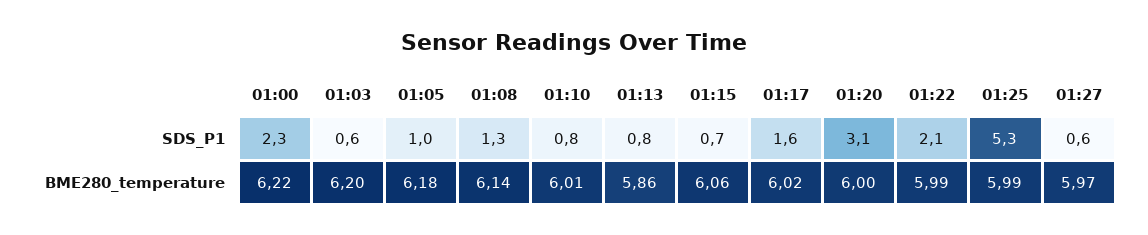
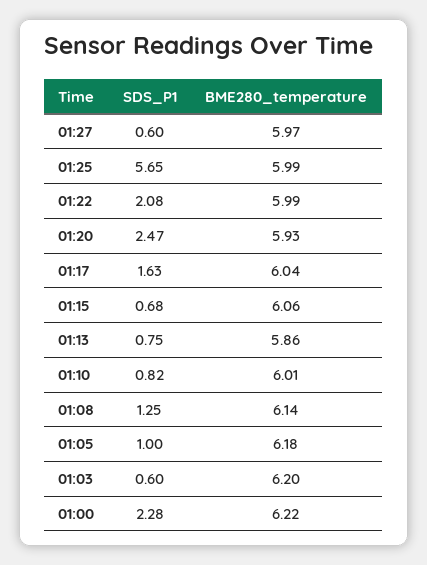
  {
    "01:00": {
      "SDS_P1": 2.28,
      "BME280_temperature": 6.22
    },
    "01:03": {
      "SDS_P1": 0.6,
      "BME280_temperature": 6.2
    },
    "01:05": {
      "SDS_P1": 1,
      "BME280_temperature": 6.18
    },
    "01:08": {
      "SDS_P1": 1.25,
      "BME280_temperature": 6.14
    },
    "01:10": {
      "SDS_P1": 0.82,
      "BME280_temperature": 6.01
    },
    "01:13": {
      "SDS_P1": 0.75,
      "BME280_temperature": 5.86
    },
    "01:15": {
      "SDS_P1": 0.68,
      "BME280_temperature": 6.06
    },
    "01:17": {
      "SDS_P1": 1.63,
-     "BME280_temperature": 6.02
+     "BME280_temperature": 6.04
    },
    "01:20": {
-     "SDS_P1": 3.1,
+     "SDS_P1": 2.47,
-     "BME280_temperature": 6
+     "BME280_temperature": 5.93
    },
    "01:22": {
      "SDS_P1": 2.08,
      "BME280_temperature": 5.99
    },
    "01:25": {
-     "SDS_P1": 5.3,
+     "SDS_P1": 5.65,
      "BME280_temperature": 5.99
    },
    "01:27": {
      "SDS_P1": 0.6,
      "BME280_temperature": 5.97
    }
  }

